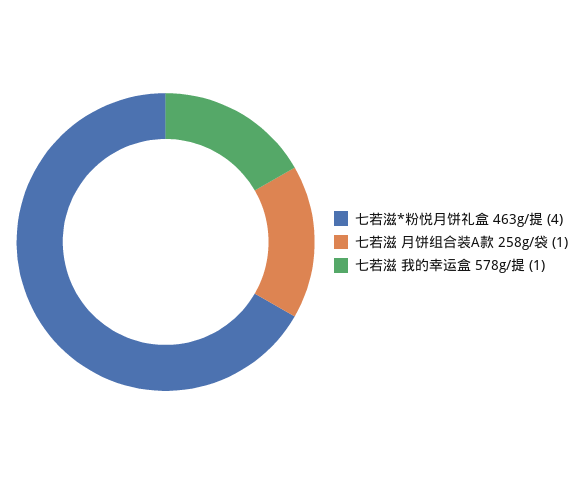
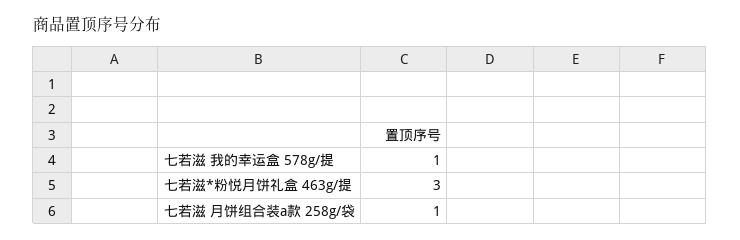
  {
-   "七若滋*粉悦月饼礼盒 463g/提": 4,
+   "七若滋*粉悦月饼礼盒 463g/提": 3,
    "七若滋 月饼组合装A款 258g/袋": 1,
    "七若滋 我的幸运盒 578g/提": 1
  }

